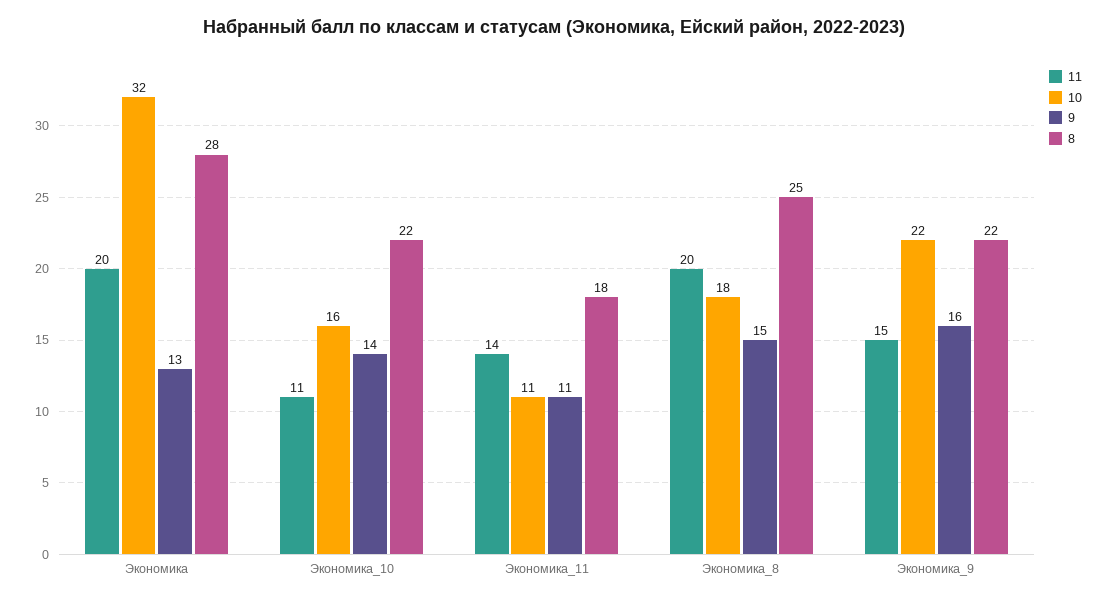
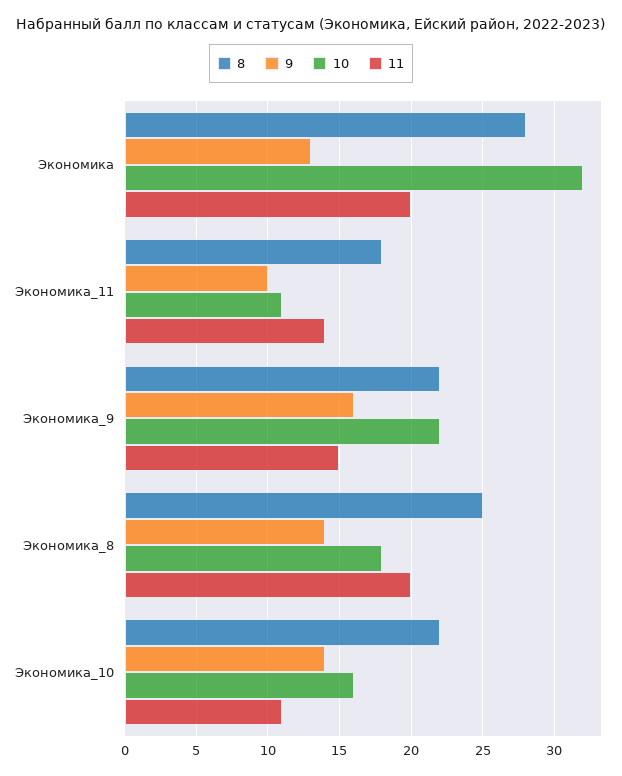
  {
    "11": {
      "Экономика": 20,
      "Экономика_10": 11,
      "Экономика_11": 14,
      "Экономика_8": 20,
      "Экономика_9": 15
    },
    "10": {
      "Экономика": 32,
      "Экономика_10": 16,
      "Экономика_11": 11,
      "Экономика_8": 18,
      "Экономика_9": 22
    },
    "9": {
      "Экономика": 13,
      "Экономика_10": 14,
-     "Экономика_11": 11,
+     "Экономика_11": 10,
-     "Экономика_8": 15,
+     "Экономика_8": 14,
      "Экономика_9": 16
    },
    "8": {
      "Экономика": 28,
      "Экономика_10": 22,
      "Экономика_11": 18,
      "Экономика_8": 25,
      "Экономика_9": 22
    }
  }

